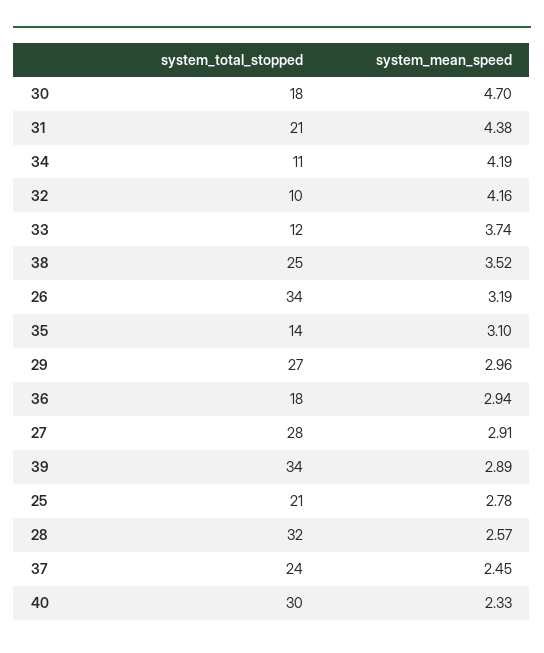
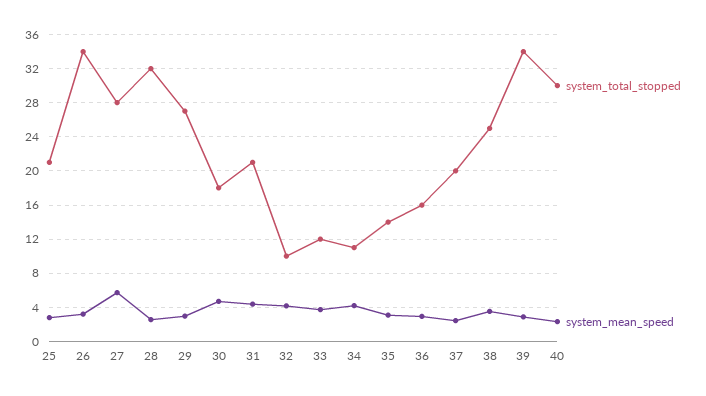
  {
    "system_total_stopped": {
      "30": 18,
      "31": 21,
      "34": 11,
      "32": 10,
      "33": 12,
      "38": 25,
      "26": 34,
      "35": 14,
      "29": 27,
-     "36": 18,
+     "36": 16,
      "27": 28,
      "39": 34,
      "25": 21,
      "28": 32,
-     "37": 24,
+     "37": 20,
      "40": 30
    },
    "system_mean_speed": {
      "30": 4.7,
      "31": 4.38,
      "34": 4.19,
      "32": 4.16,
      "33": 3.74,
      "38": 3.52,
      "26": 3.19,
      "35": 3.1,
      "29": 2.96,
      "36": 2.94,
-     "27": 2.91,
+     "27": 6,
      "39": 2.89,
      "25": 2.78,
      "28": 2.57,
      "37": 2.45,
      "40": 2.33
    }
  }

